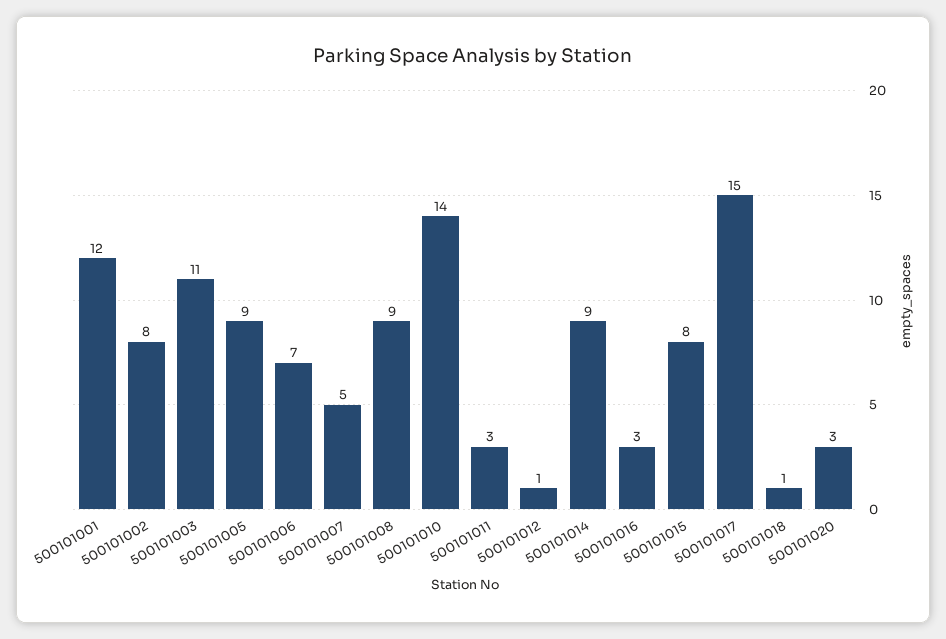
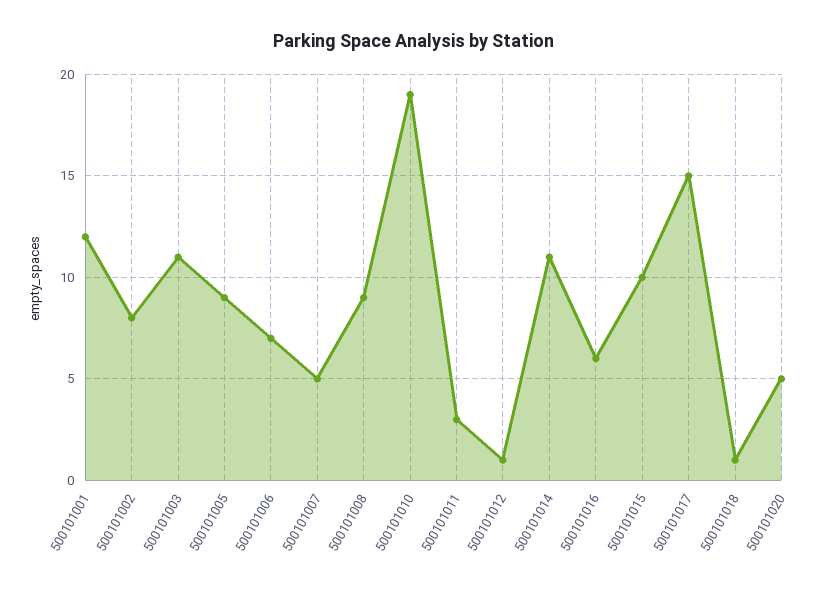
  {
    "500101001": 12,
    "500101002": 8,
    "500101003": 11,
    "500101005": 9,
    "500101006": 7,
    "500101007": 5,
    "500101008": 9,
-   "500101010": 14,
+   "500101010": 19,
    "500101011": 3,
    "500101012": 1,
-   "500101014": 9,
+   "500101014": 11,
-   "500101016": 3,
+   "500101016": 6,
-   "500101015": 8,
+   "500101015": 10,
    "500101017": 15,
    "500101018": 1,
-   "500101020": 3
+   "500101020": 5
  }

